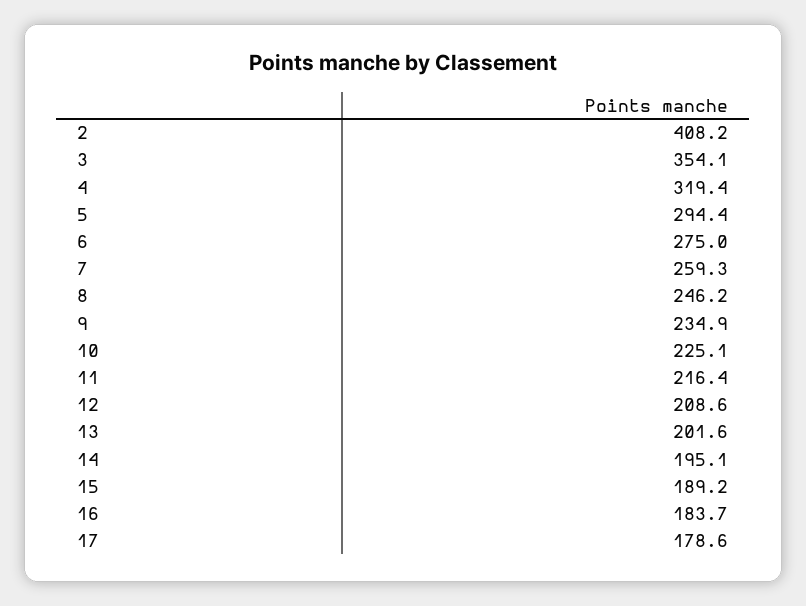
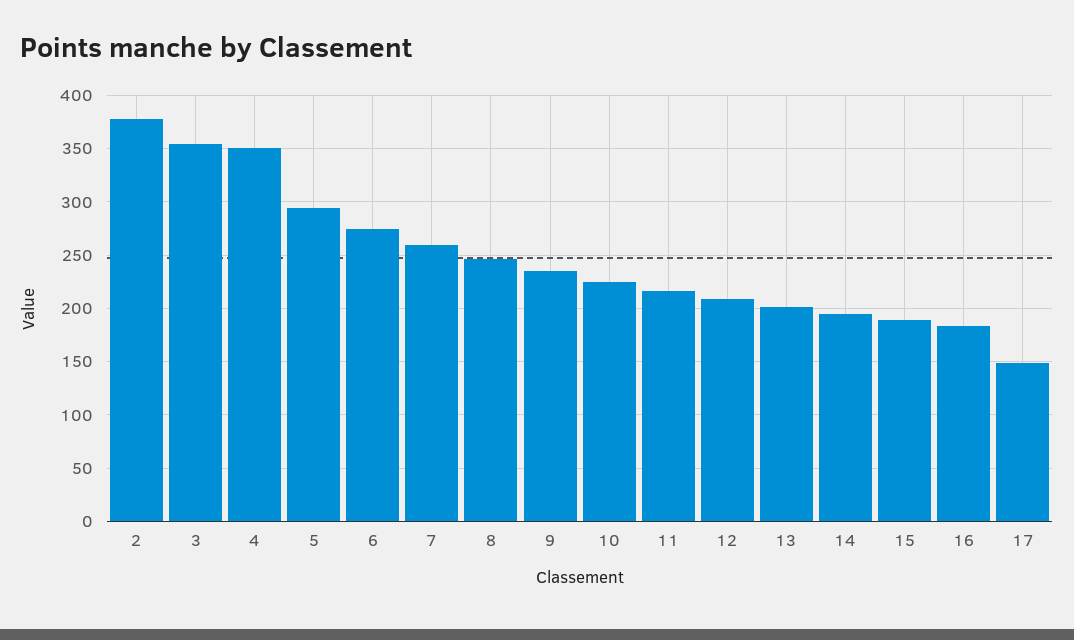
  {
-   "2": 408.2,
+   "2": 380,
    "3": 354.1,
-   "4": 319.4,
+   "4": 350,
    "5": 294.4,
    "6": 275,
    "7": 259.3,
    "8": 246.2,
    "9": 234.9,
    "10": 225.1,
    "11": 216.4,
    "12": 208.6,
    "13": 201.6,
    "14": 195.1,
    "15": 189.2,
    "16": 183.7,
-   "17": 178.6
+   "17": 150
  }

